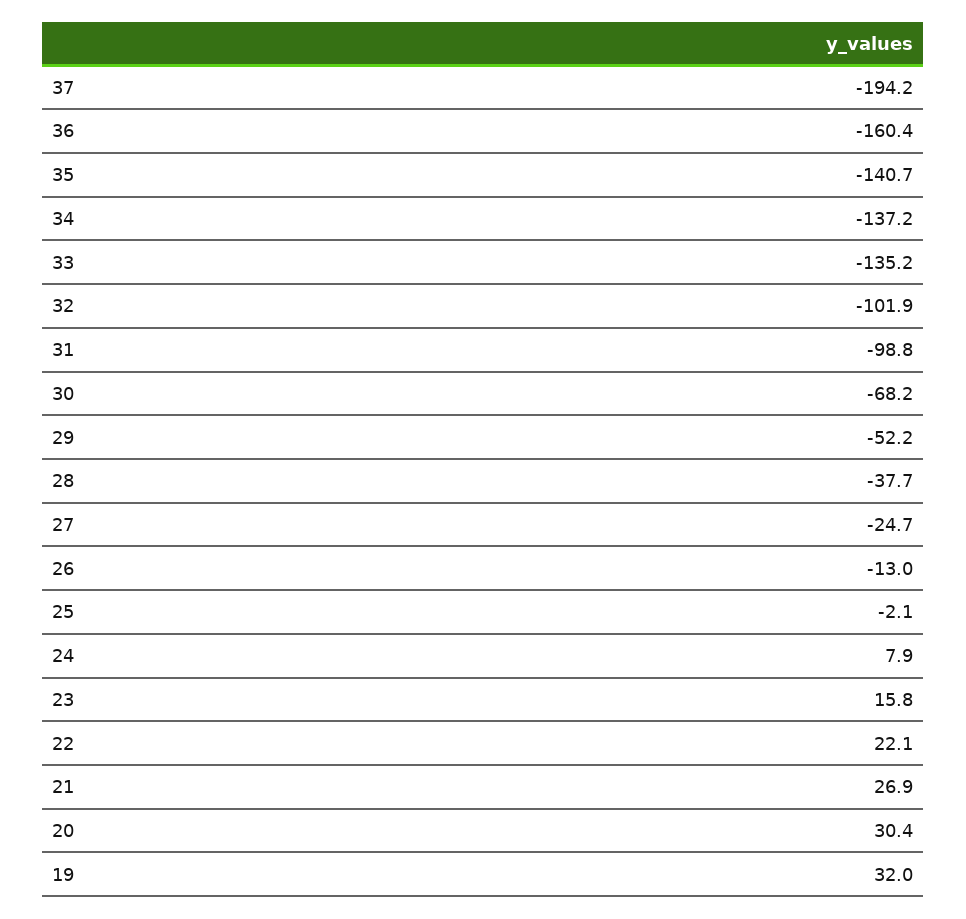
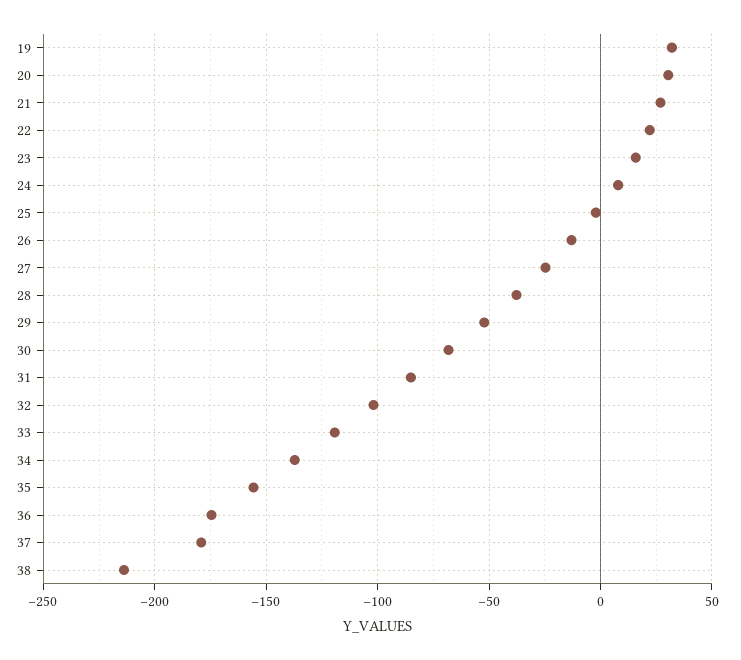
  {
-   "37": -194.2,
+   "37": -180,
-   "36": -160.4,
+   "36": -175,
-   "35": -140.7,
+   "35": -155,
    "34": -137.2,
-   "33": -135.2,
+   "33": -120,
    "32": -101.9,
-   "31": -98.8,
+   "31": -85,
    "30": -68.2,
    "29": -52.2,
    "28": -37.7,
    "27": -24.7,
    "26": -13,
    "25": -2.1,
    "24": 7.9,
    "23": 15.8,
    "22": 22.1,
    "21": 26.9,
    "20": 30.4,
-   "19": 32
+   "19": 32,
+   "38": -215
  }

